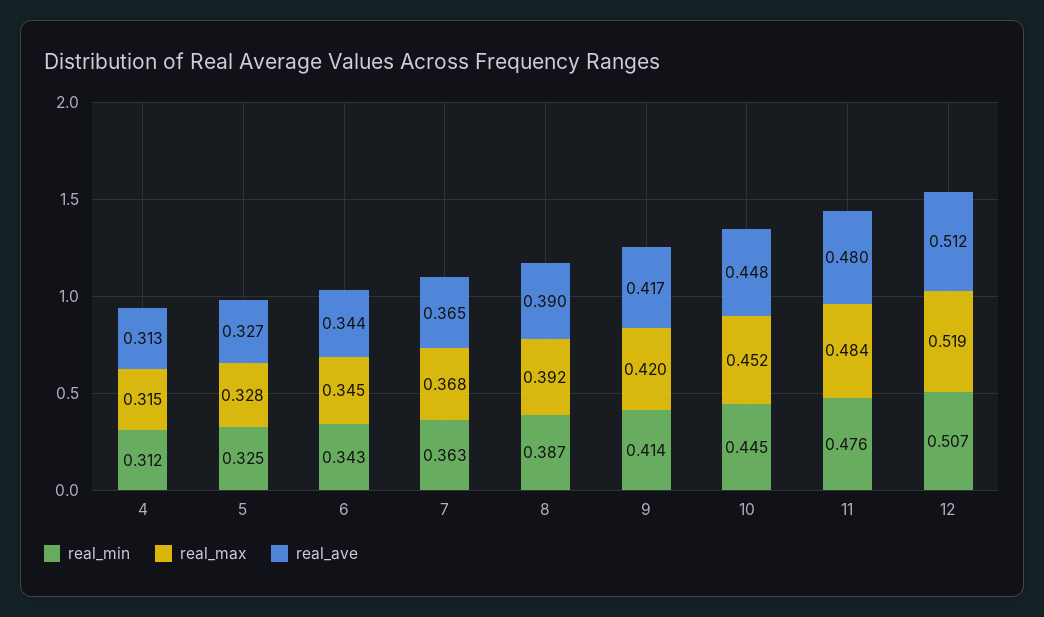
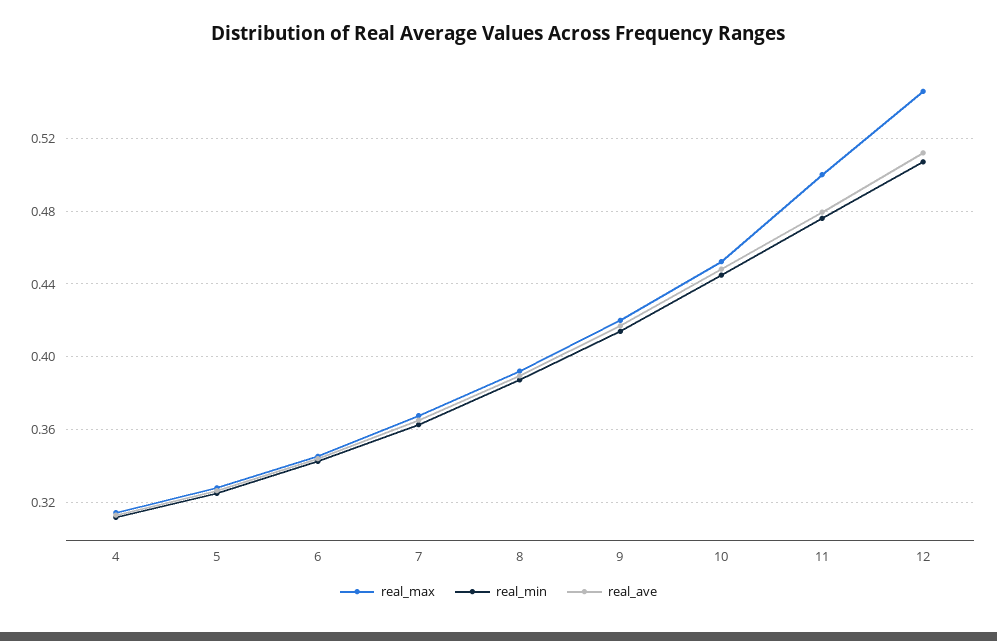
  {
    "real_min": {
      "4": 0.312,
      "5": 0.325,
      "6": 0.343,
      "7": 0.363,
      "8": 0.387,
      "9": 0.414,
      "10": 0.445,
      "11": 0.476,
      "12": 0.507
    },
    "real_max": {
      "4": 0.315,
      "5": 0.328,
      "6": 0.345,
      "7": 0.368,
      "8": 0.392,
      "9": 0.42,
      "10": 0.452,
-     "11": 0.484,
+     "11": 0.5,
-     "12": 0.519
+     "12": 0.545
    },
    "real_ave": {
      "4": 0.313,
      "5": 0.327,
      "6": 0.344,
      "7": 0.365,
      "8": 0.39,
      "9": 0.417,
      "10": 0.448,
      "11": 0.48,
      "12": 0.512
    }
  }

